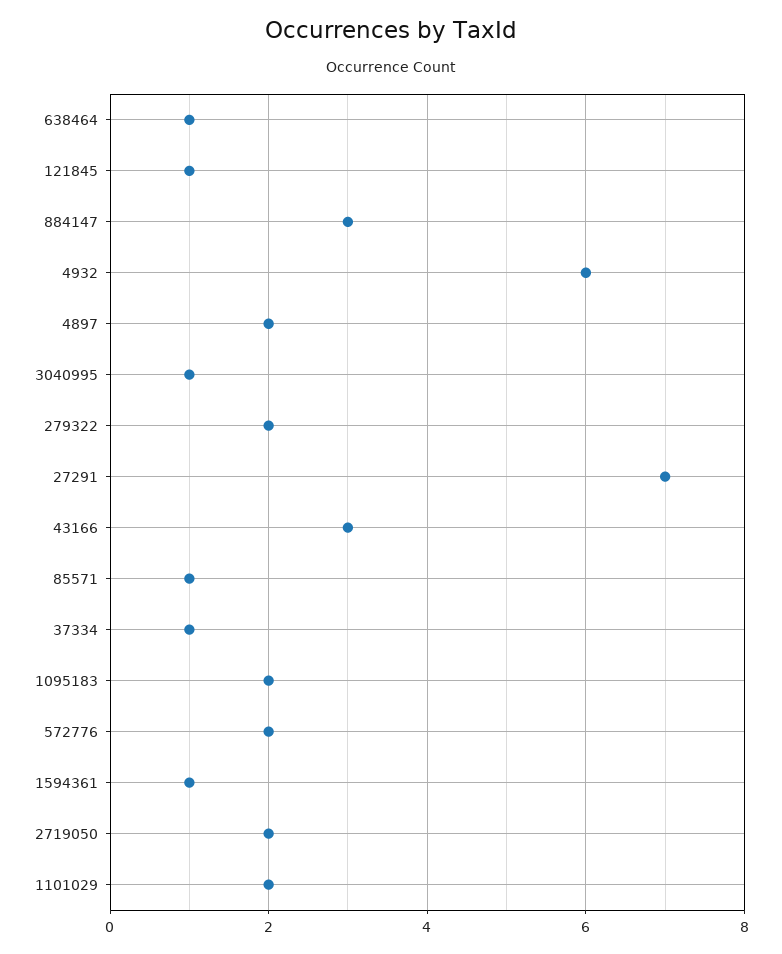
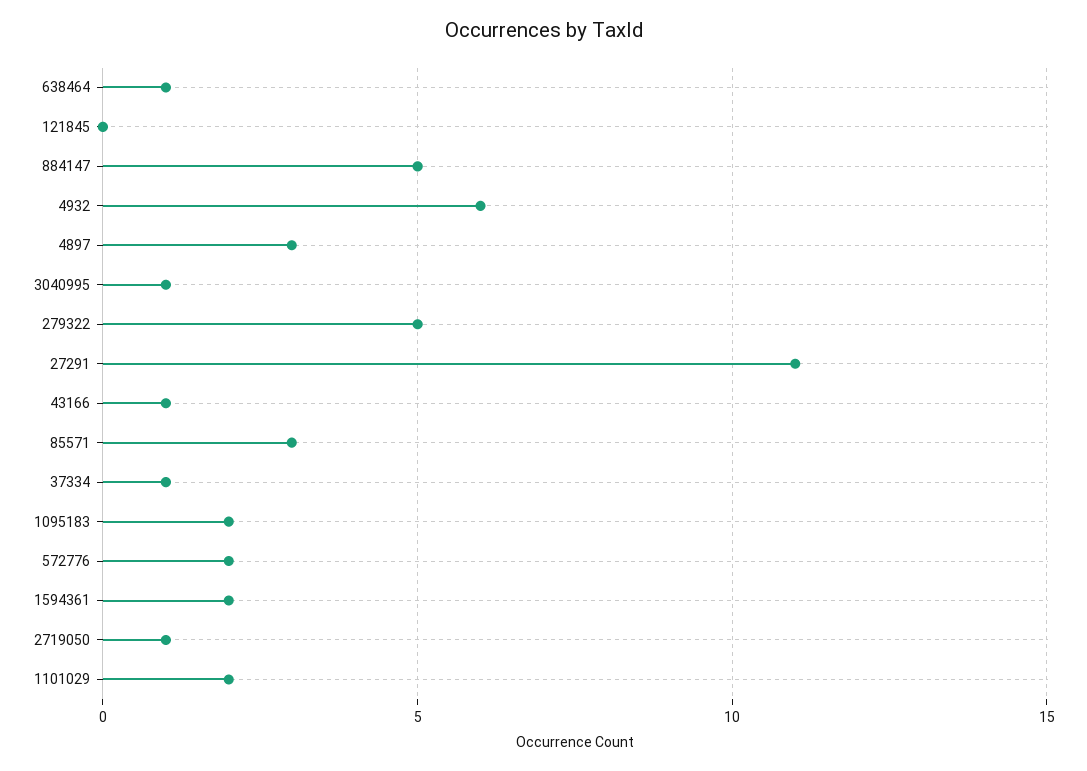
  {
    "638464": 1,
-   "121845": 1,
+   "121845": 0,
-   "884147": 3,
+   "884147": 5,
    "4932": 6,
-   "4897": 2,
+   "4897": 3,
    "3040995": 1,
-   "279322": 2,
+   "279322": 5,
-   "27291": 7,
+   "27291": 11,
-   "43166": 3,
+   "43166": 1,
-   "85571": 1,
+   "85571": 3,
    "37334": 1,
    "1095183": 2,
    "572776": 2,
-   "1594361": 1,
+   "1594361": 2,
-   "2719050": 2,
+   "2719050": 1,
    "1101029": 2
  }

